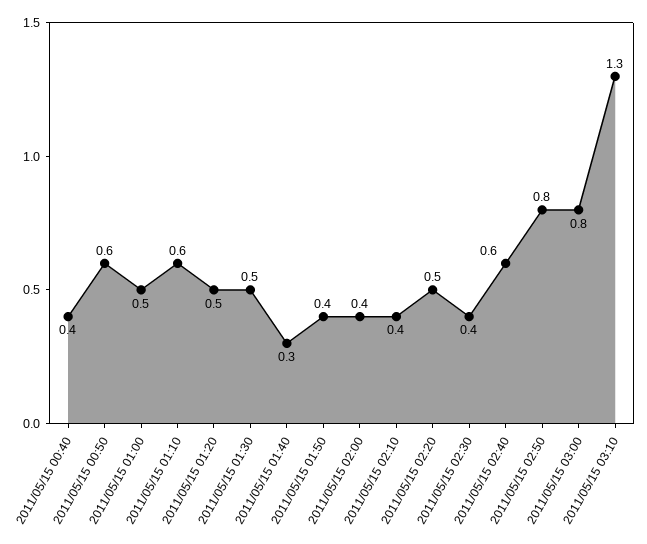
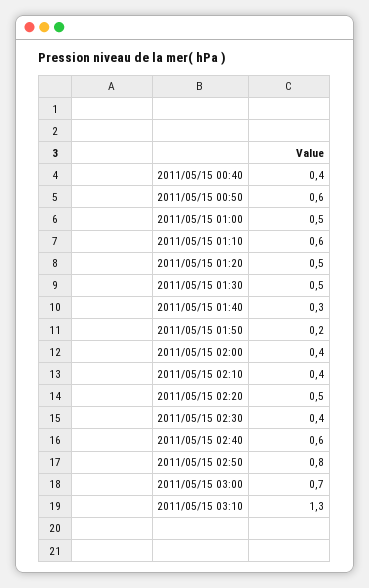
  {
    "2011/05/15 00:40": 0.4,
    "2011/05/15 00:50": 0.6,
    "2011/05/15 01:00": 0.5,
    "2011/05/15 01:10": 0.6,
    "2011/05/15 01:20": 0.5,
    "2011/05/15 01:30": 0.5,
    "2011/05/15 01:40": 0.3,
-   "2011/05/15 01:50": 0.4,
+   "2011/05/15 01:50": 0.2,
    "2011/05/15 02:00": 0.4,
    "2011/05/15 02:10": 0.4,
    "2011/05/15 02:20": 0.5,
    "2011/05/15 02:30": 0.4,
    "2011/05/15 02:40": 0.6,
    "2011/05/15 02:50": 0.8,
-   "2011/05/15 03:00": 0.8,
+   "2011/05/15 03:00": 0.7,
    "2011/05/15 03:10": 1.3
  }

